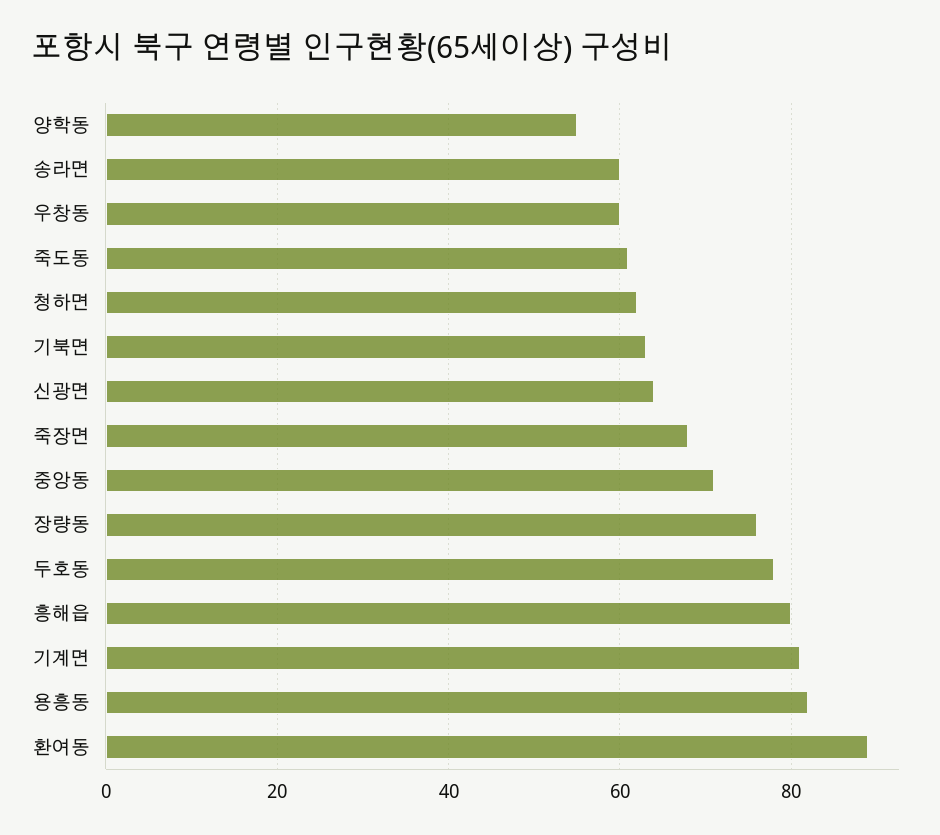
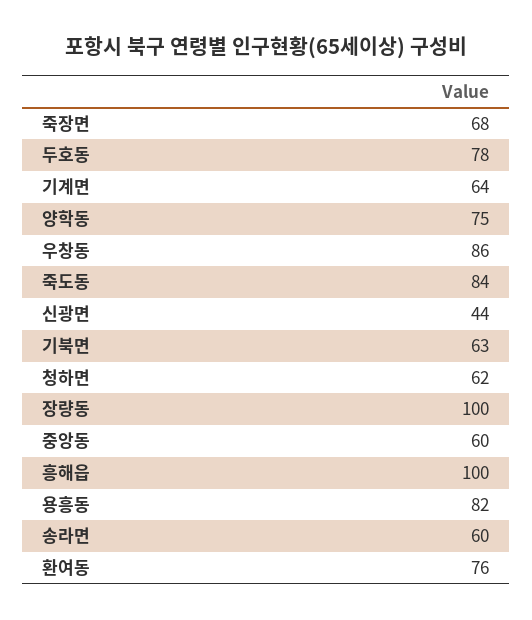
  {
-   "양학동": 55,
+   "양학동": 75,
    "송라면": 60,
-   "우창동": 60,
+   "우창동": 86,
-   "죽도동": 60,
+   "죽도동": 84,
    "청하면": 62,
    "기북면": 63,
-   "신광면": 65,
+   "신광면": 44,
    "죽장면": 68,
-   "중앙동": 70,
+   "중앙동": 60,
-   "장량동": 75,
+   "장량동": 100,
    "두호동": 78,
-   "흥해읍": 80,
+   "흥해읍": 100,
-   "기계면": 80,
+   "기계면": 64,
    "용흥동": 82,
-   "환여동": 90
+   "환여동": 76
  }

